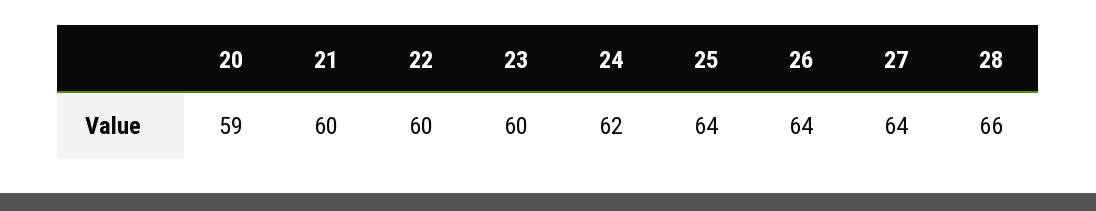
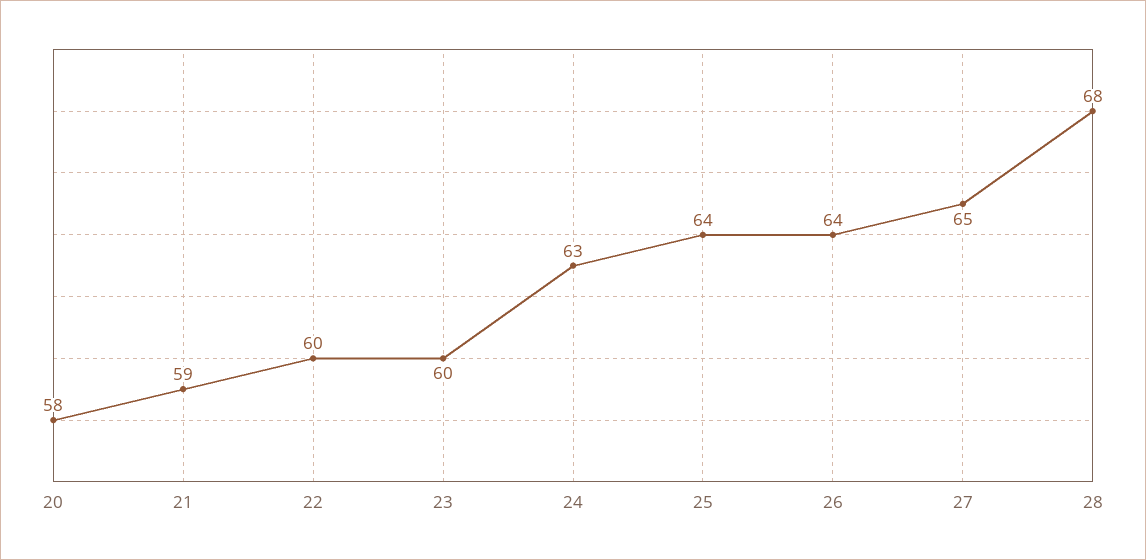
  {
-   "20": 59,
+   "20": 58,
-   "21": 60,
+   "21": 59,
    "22": 60,
    "23": 60,
-   "24": 62,
+   "24": 63,
    "25": 64,
    "26": 64,
-   "27": 64,
+   "27": 65,
-   "28": 66
+   "28": 68
  }

